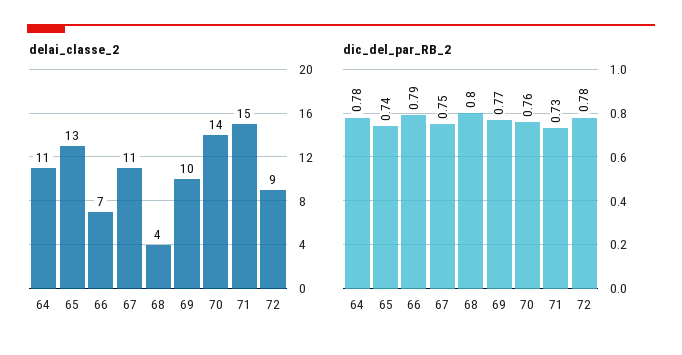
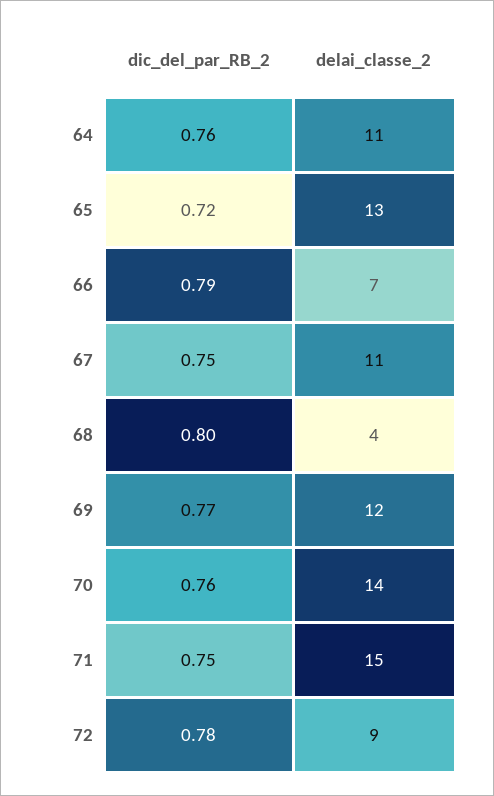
  {
    "delai_classe_2": {
      "64": 11,
      "65": 13,
      "66": 7,
      "67": 11,
      "68": 4,
-     "69": 10,
+     "69": 12,
      "70": 14,
      "71": 15,
      "72": 9
    },
    "dic_del_par_RB_2": {
-     "64": 0.78,
+     "64": 0.76,
-     "65": 0.74,
+     "65": 0.72,
      "66": 0.79,
      "67": 0.75,
      "68": 0.8,
      "69": 0.77,
      "70": 0.76,
-     "71": 0.73,
+     "71": 0.75,
      "72": 0.78
    }
  }

